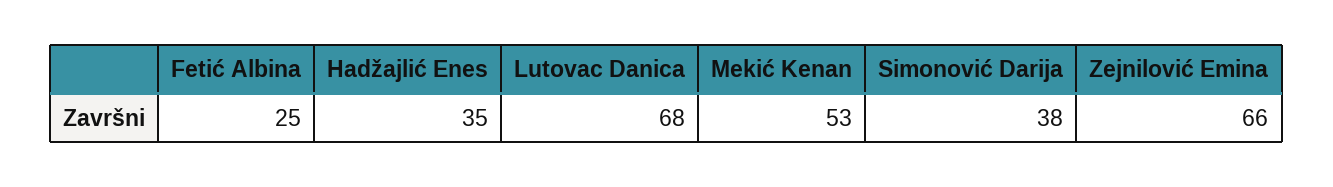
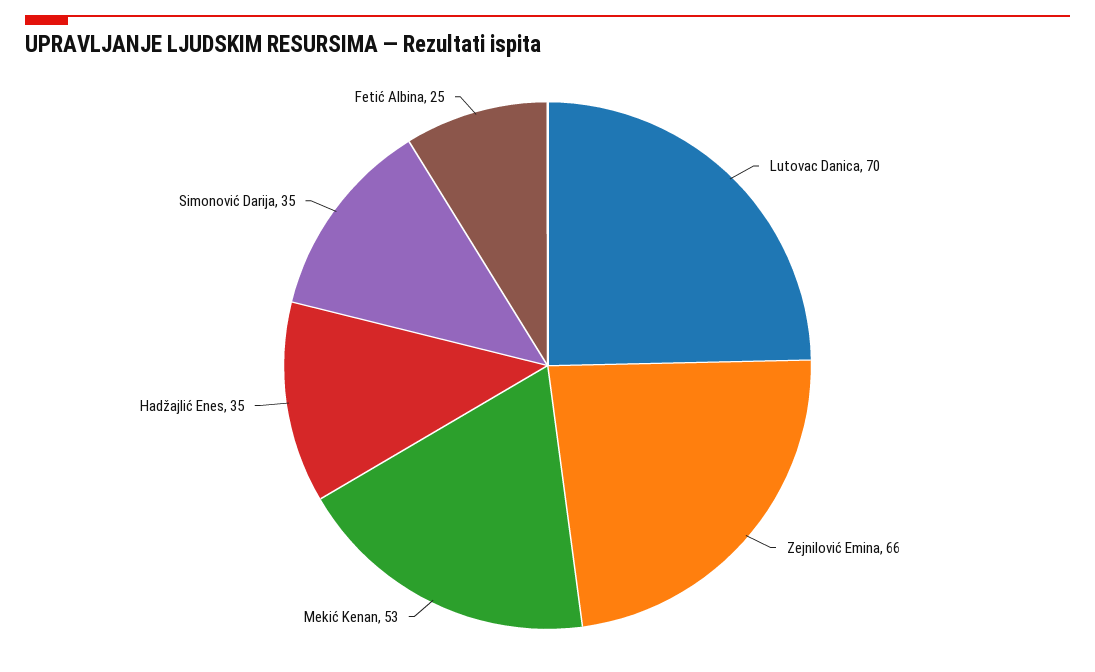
  {
    "Fetić Albina": 25,
    "Hadžajlić Enes": 35,
-   "Lutovac Danica": 68,
+   "Lutovac Danica": 70,
    "Mekić Kenan": 53,
-   "Simonović Darija": 38,
+   "Simonović Darija": 35,
    "Zejnilović Emina": 66
  }

